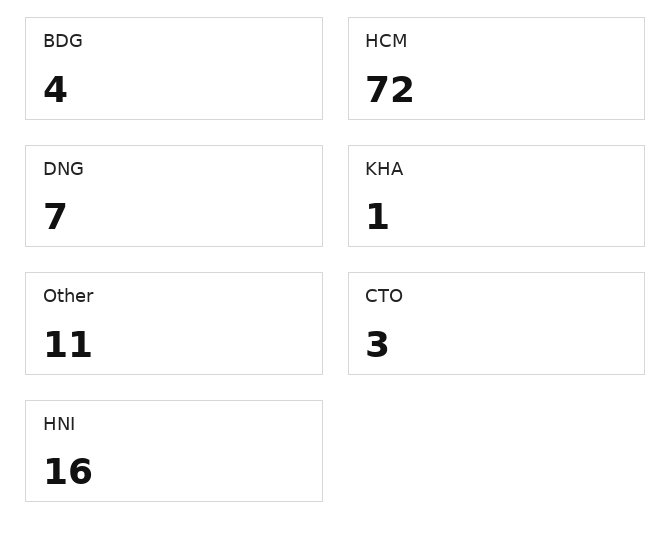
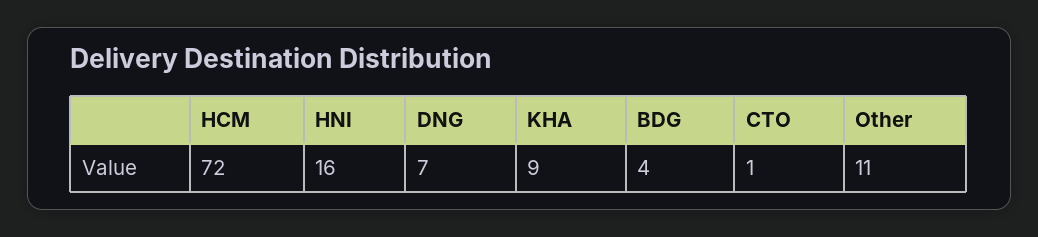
  {
    "BDG": 4,
    "HCM": 72,
    "DNG": 7,
-   "KHA": 1,
+   "KHA": 9,
    "Other": 11,
-   "CTO": 3,
+   "CTO": 1,
    "HNI": 16
  }

